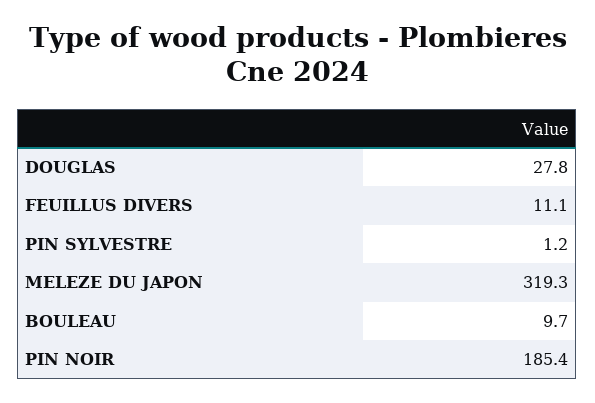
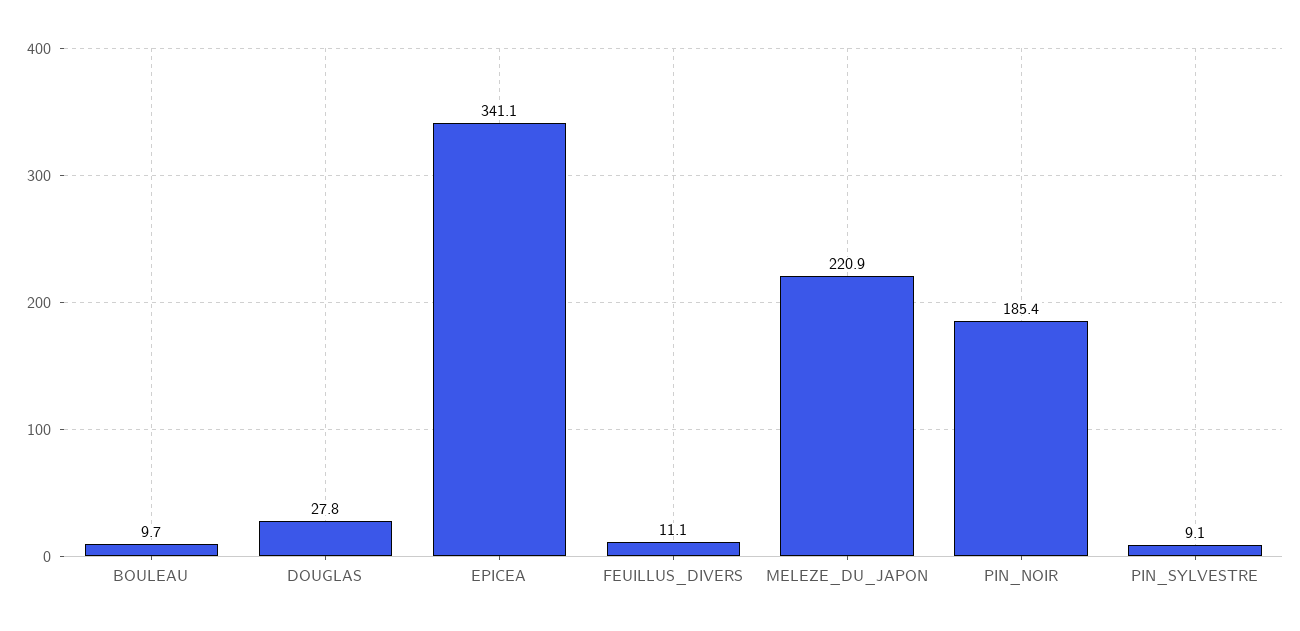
  {
    "DOUGLAS": 27.8,
    "FEUILLUS DIVERS": 11.1,
-   "PIN SYLVESTRE": 1.2,
+   "PIN SYLVESTRE": 9.1,
-   "MELEZE DU JAPON": 319.3,
+   "MELEZE DU JAPON": 220.9,
    "BOULEAU": 9.7,
-   "PIN NOIR": 185.4
+   "PIN NOIR": 185.4,
+   "EPICEA": 341.1
  }

